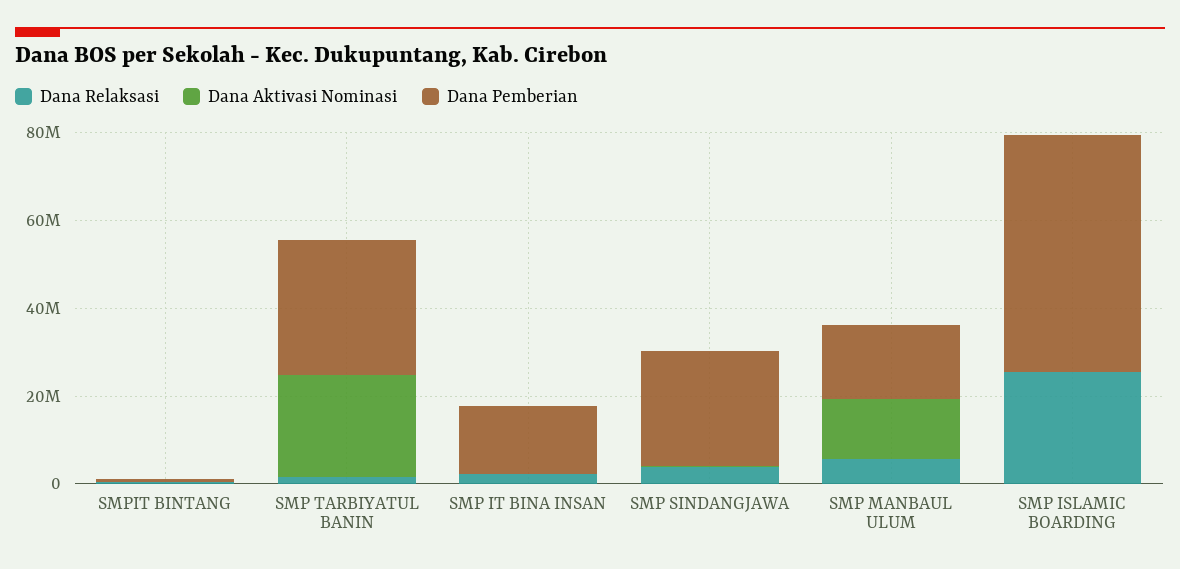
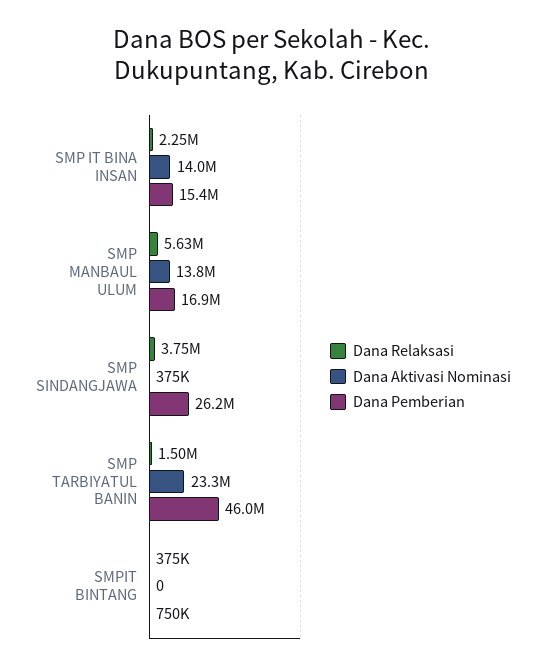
  {
    "Dana Relaksasi": {
      "SMPIT BINTANG": 375000,
      "SMP TARBIYATUL BANIN": 1500000,
      "SMP IT BINA INSAN": 2250000,
      "SMP SINDANGJAWA": 3750000,
-     "SMP MANBAUL ULUM": 5630000,
+     "SMP MANBAUL ULUM": 5630000
-     "SMP ISLAMIC BOARDING": 25000000
    },
    "Dana Aktivasi Nominasi": {
      "SMPIT BINTANG": 0,
      "SMP TARBIYATUL BANIN": 23300000,
-     "SMP IT BINA INSAN": 0,
+     "SMP IT BINA INSAN": 14000000,
      "SMP SINDANGJAWA": 375000,
-     "SMP MANBAUL ULUM": 13800000,
+     "SMP MANBAUL ULUM": 13800000
-     "SMP ISLAMIC BOARDING": 0
    },
    "Dana Pemberian": {
      "SMPIT BINTANG": 750000,
-     "SMP TARBIYATUL BANIN": 30000000,
+     "SMP TARBIYATUL BANIN": 46000000,
      "SMP IT BINA INSAN": 15400000,
      "SMP SINDANGJAWA": 26200000,
-     "SMP MANBAUL ULUM": 16900000,
+     "SMP MANBAUL ULUM": 16900000
-     "SMP ISLAMIC BOARDING": 55000000
    }
  }

